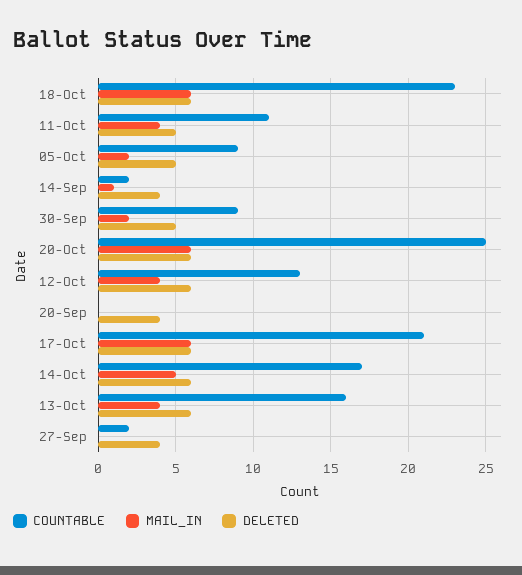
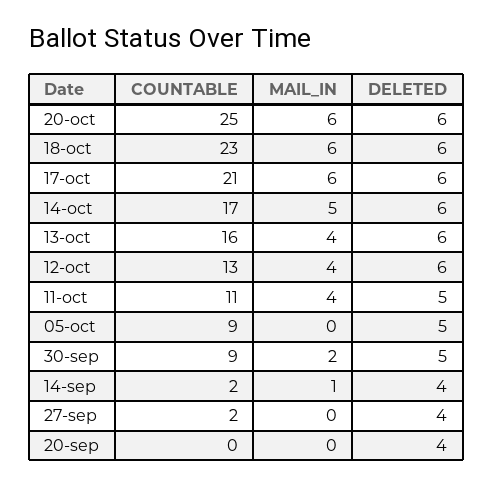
  {
    "COUNTABLE": {
      "18-Oct": 23,
      "11-Oct": 11,
      "05-Oct": 9,
      "14-Sep": 2,
      "30-Sep": 9,
      "20-Oct": 25,
      "12-Oct": 13,
      "20-Sep": 0,
      "17-Oct": 21,
      "14-Oct": 17,
      "13-Oct": 16,
      "27-Sep": 2
    },
    "MAIL_IN": {
      "18-Oct": 6,
      "11-Oct": 4,
-     "05-Oct": 2,
+     "05-Oct": 0,
      "14-Sep": 1,
      "30-Sep": 2,
      "20-Oct": 6,
      "12-Oct": 4,
      "20-Sep": 0,
      "17-Oct": 6,
      "14-Oct": 5,
      "13-Oct": 4,
      "27-Sep": 0
    },
    "DELETED": {
      "18-Oct": 6,
      "11-Oct": 5,
      "05-Oct": 5,
      "14-Sep": 4,
      "30-Sep": 5,
      "20-Oct": 6,
      "12-Oct": 6,
      "20-Sep": 4,
      "17-Oct": 6,
      "14-Oct": 6,
      "13-Oct": 6,
      "27-Sep": 4
    }
  }

